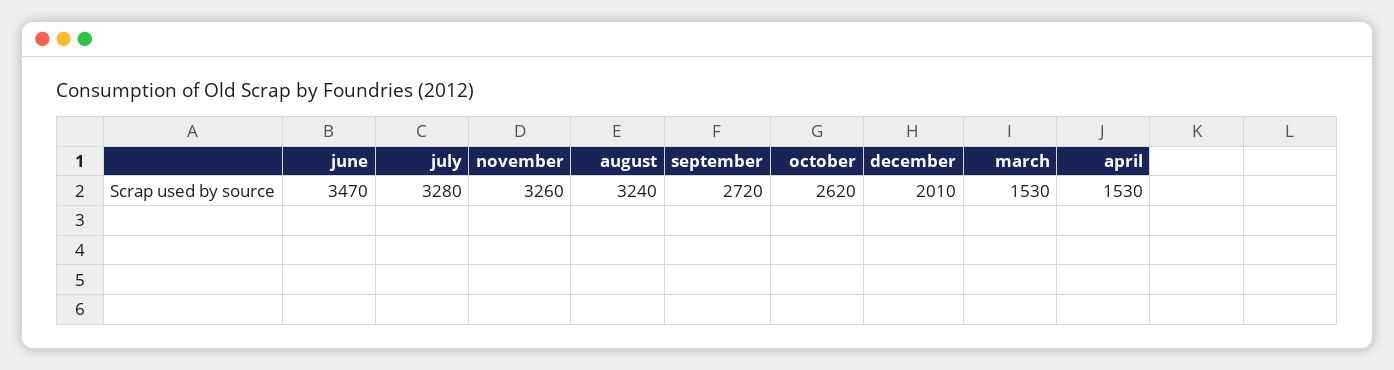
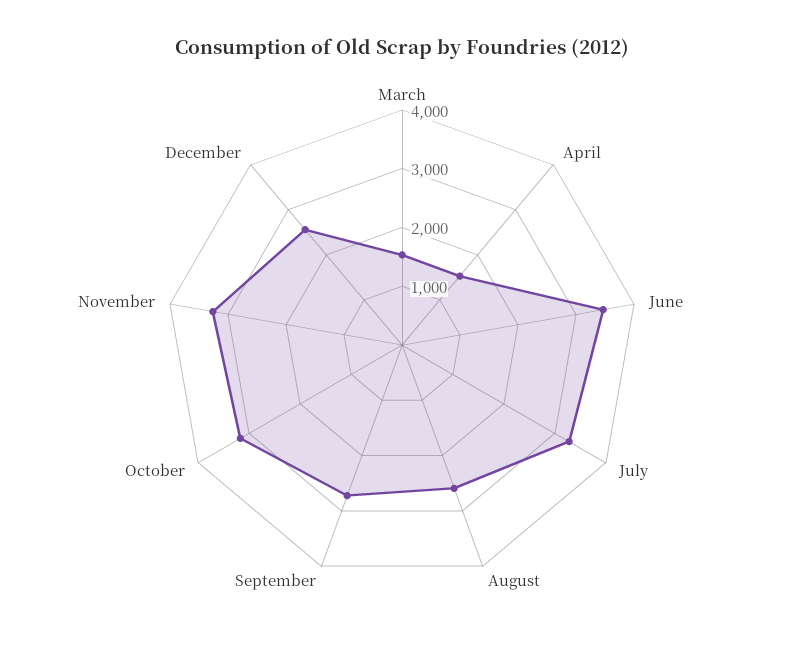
  {
    "june": 3470,
    "july": 3280,
    "november": 3260,
-   "august": 3240,
+   "august": 2600,
    "september": 2720,
-   "october": 2620,
+   "october": 3200,
-   "december": 2010,
+   "december": 2600,
    "march": 1530,
    "april": 1530
  }

